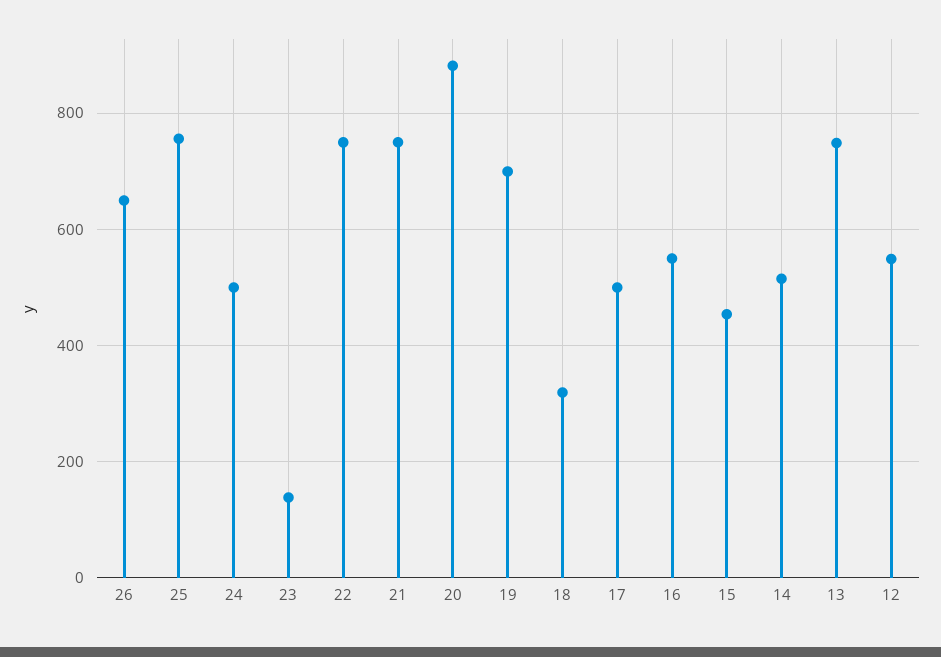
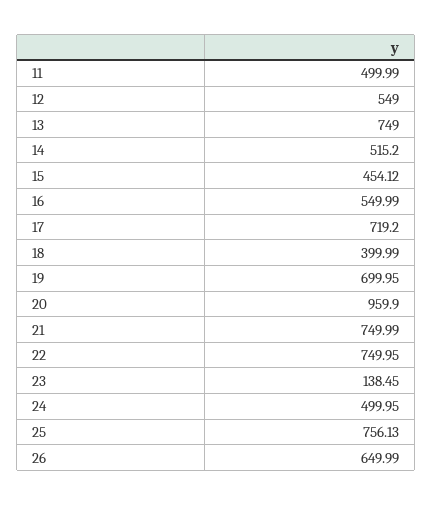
  {
    "26": 649.99,
    "25": 756.13,
    "24": 499.95,
    "23": 138.45,
    "22": 749.95,
    "21": 749.99,
-   "20": 880,
+   "20": 959.9,
    "19": 699.95,
-   "18": 320,
+   "18": 399.99,
-   "17": 500,
+   "17": 719.2,
    "16": 549.99,
    "15": 454.12,
    "14": 515.2,
    "13": 749,
-   "12": 549
+   "12": 549,
+   "11": 499.99
  }

